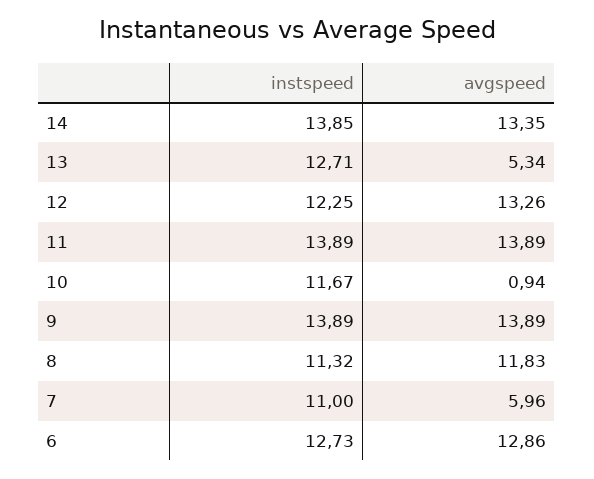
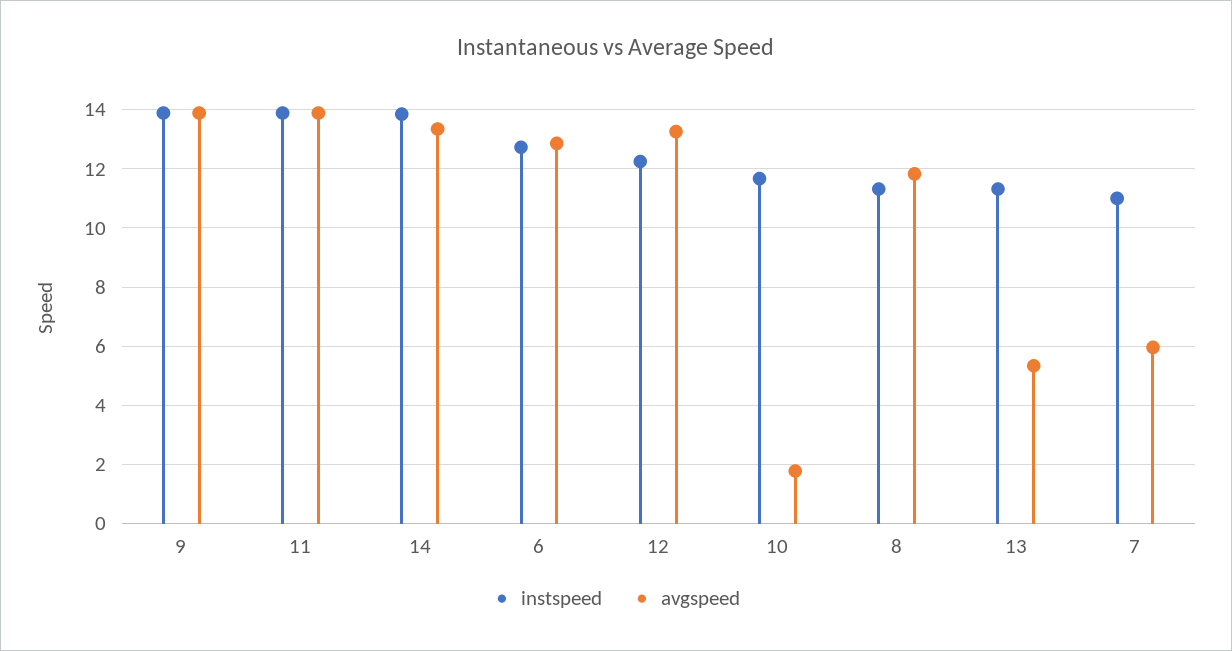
  {
    "instspeed": {
      "14": 13.85,
-     "13": 12.71,
+     "13": 11.25,
      "12": 12.25,
      "11": 13.89,
      "10": 11.67,
      "9": 13.89,
      "8": 11.32,
      "7": 11,
      "6": 12.73
    },
    "avgspeed": {
      "14": 13.35,
      "13": 5.34,
      "12": 13.26,
      "11": 13.89,
-     "10": 0.94,
+     "10": 1.75,
      "9": 13.89,
      "8": 11.83,
      "7": 5.96,
      "6": 12.86
    }
  }

